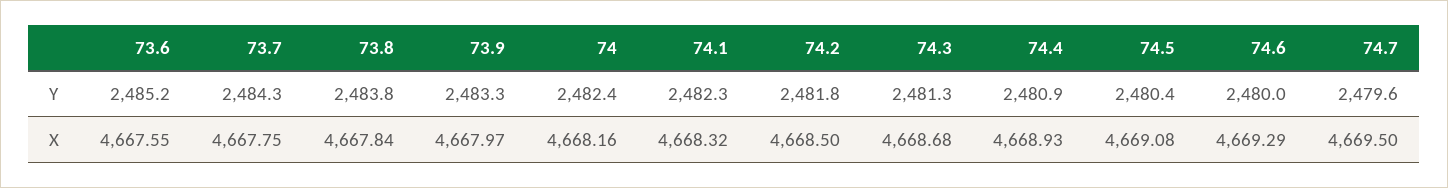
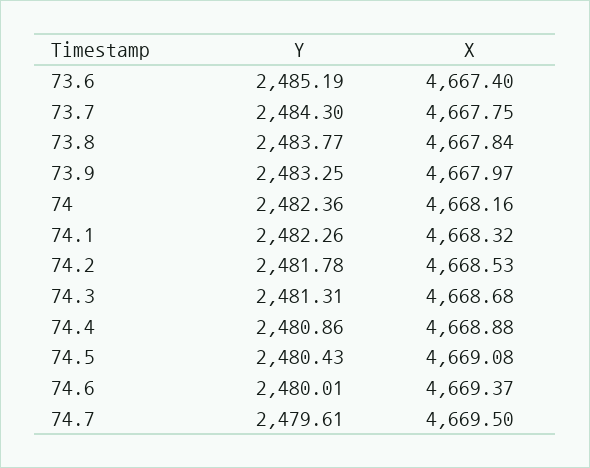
  {
    "73.6": {
      "Y": 2485.19,
-     "X": 4667.55
+     "X": 4667.4
    },
    "73.7": {
      "Y": 2484.3,
      "X": 4667.75
    },
    "73.8": {
      "Y": 2483.77,
      "X": 4667.84
    },
    "73.9": {
      "Y": 2483.25,
      "X": 4667.97
    },
    "74": {
      "Y": 2482.36,
      "X": 4668.16
    },
    "74.1": {
      "Y": 2482.26,
      "X": 4668.32
    },
    "74.2": {
      "Y": 2481.78,
-     "X": 4668.5
+     "X": 4668.53
    },
    "74.3": {
      "Y": 2481.31,
      "X": 4668.68
    },
    "74.4": {
      "Y": 2480.86,
-     "X": 4668.93
+     "X": 4668.88
    },
    "74.5": {
      "Y": 2480.43,
      "X": 4669.08
    },
    "74.6": {
      "Y": 2480.01,
-     "X": 4669.29
+     "X": 4669.37
    },
    "74.7": {
      "Y": 2479.61,
      "X": 4669.5
    }
  }

